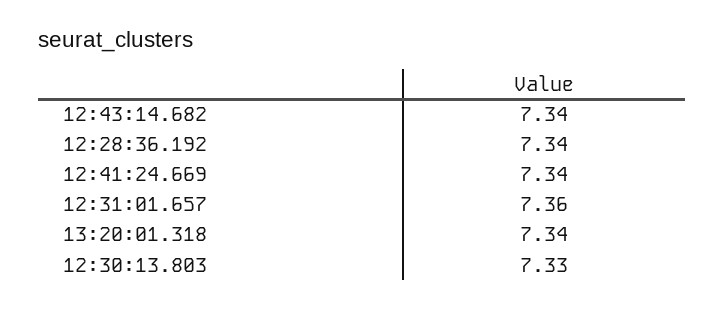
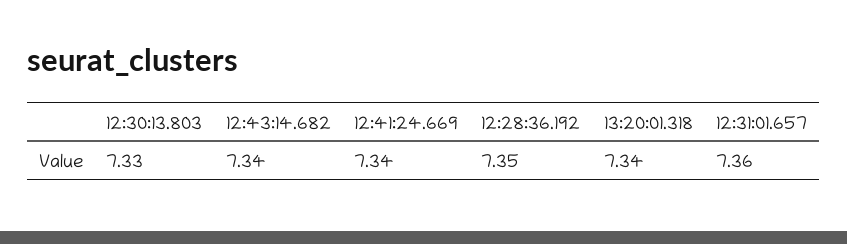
  {
    "12:43:14.682": 7.34,
-   "12:28:36.192": 7.34,
+   "12:28:36.192": 7.35,
    "12:41:24.669": 7.34,
    "12:31:01.657": 7.36,
    "13:20:01.318": 7.34,
    "12:30:13.803": 7.33
  }

